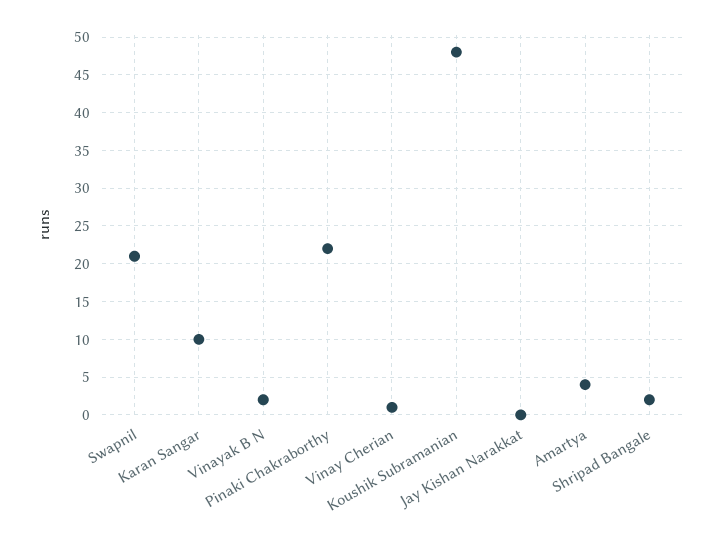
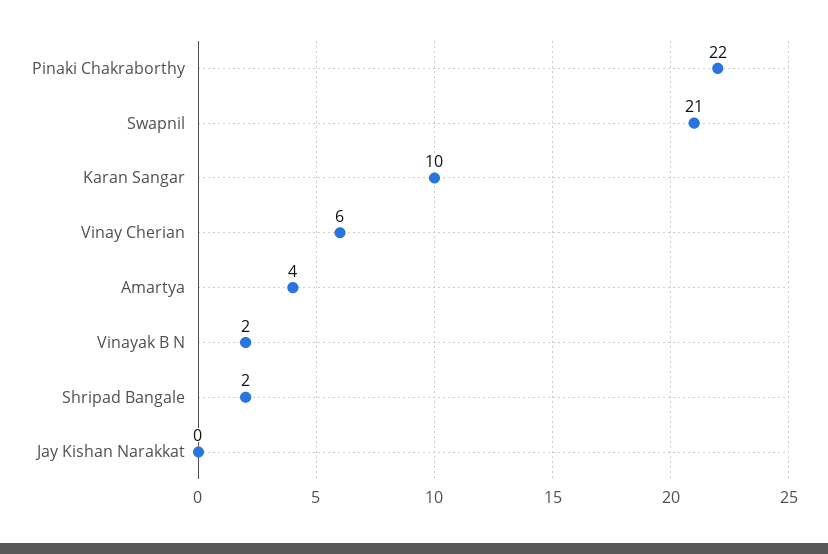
  {
    "Swapnil": 21,
    "Karan Sangar": 10,
    "Vinayak B N": 2,
    "Pinaki Chakraborthy": 22,
-   "Vinay Cherian": 1,
+   "Vinay Cherian": 6,
-   "Koushik Subramanian": 48,
    "Jay Kishan Narakkat": 0,
    "Amartya": 4,
    "Shripad Bangale": 2
  }

